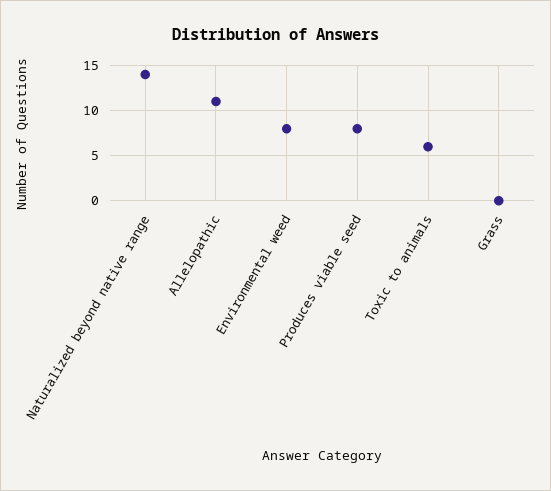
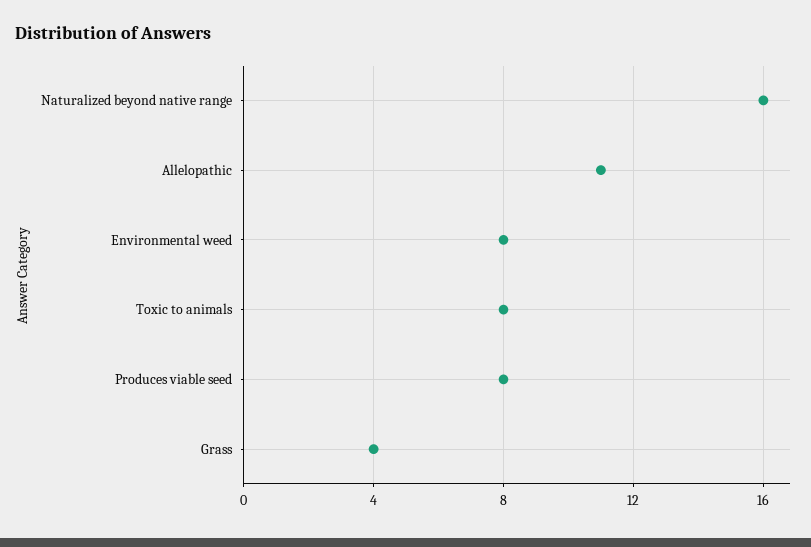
  {
-   "Naturalized beyond native range": 14,
+   "Naturalized beyond native range": 16,
    "Allelopathic": 11,
    "Environmental weed": 8,
    "Produces viable seed": 8,
-   "Toxic to animals": 6,
+   "Toxic to animals": 8,
-   "Grass": 0
+   "Grass": 4
  }

